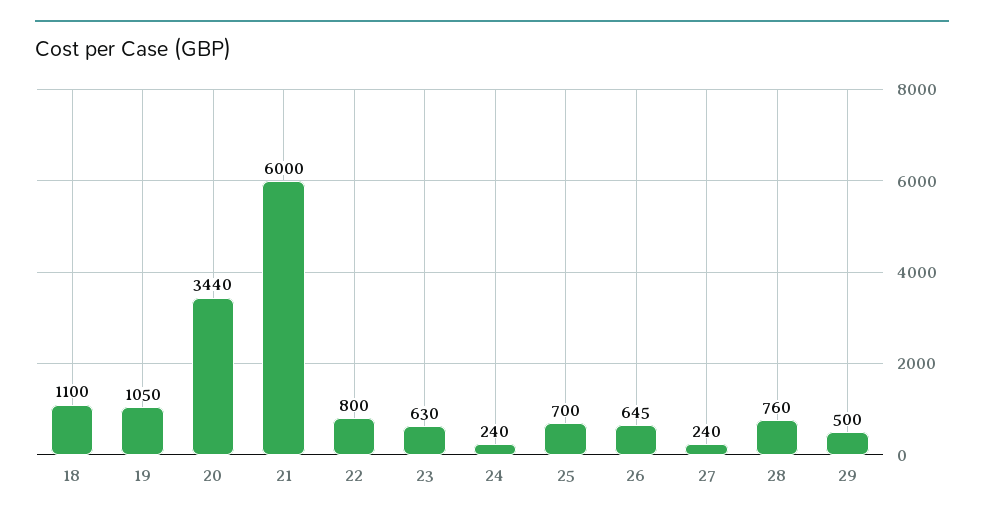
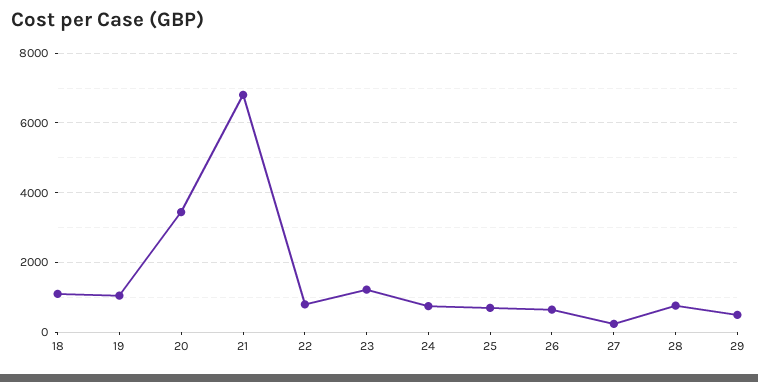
  {
    "18": 1100,
    "19": 1050,
    "20": 3440,
-   "21": 6000,
+   "21": 6800,
    "22": 800,
-   "23": 630,
+   "23": 1200,
-   "24": 240,
+   "24": 800,
    "25": 700,
    "26": 645,
    "27": 240,
    "28": 760,
    "29": 500
  }

